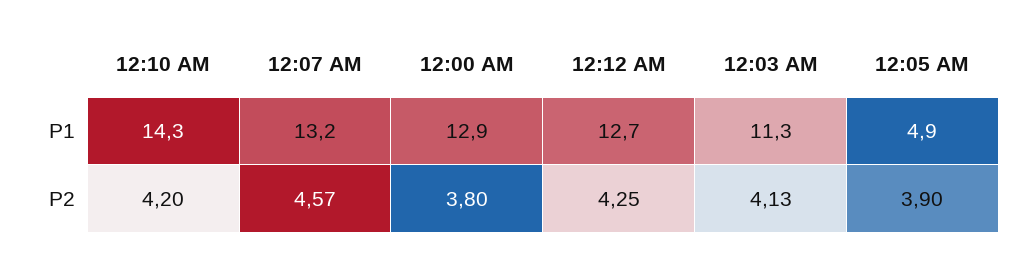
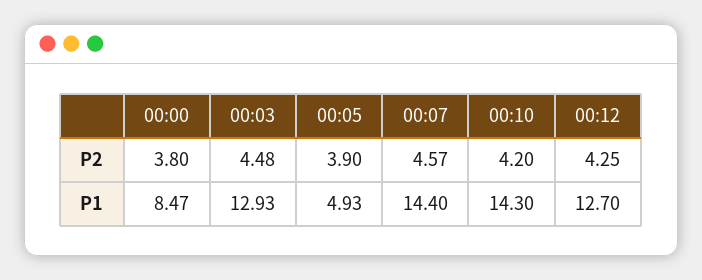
  {
    "12:10 AM": {
      "P1": 14.3,
      "P2": 4.2
    },
    "12:07 AM": {
-     "P1": 13.2,
+     "P1": 14.4,
      "P2": 4.57
    },
    "12:00 AM": {
-     "P1": 12.9,
+     "P1": 8.47,
      "P2": 3.8
    },
    "12:12 AM": {
      "P1": 12.7,
      "P2": 4.25
    },
    "12:03 AM": {
-     "P1": 11.3,
+     "P1": 12.93,
-     "P2": 4.13
+     "P2": 4.48
    },
    "12:05 AM": {
      "P1": 4.93,
      "P2": 3.9
    }
  }

